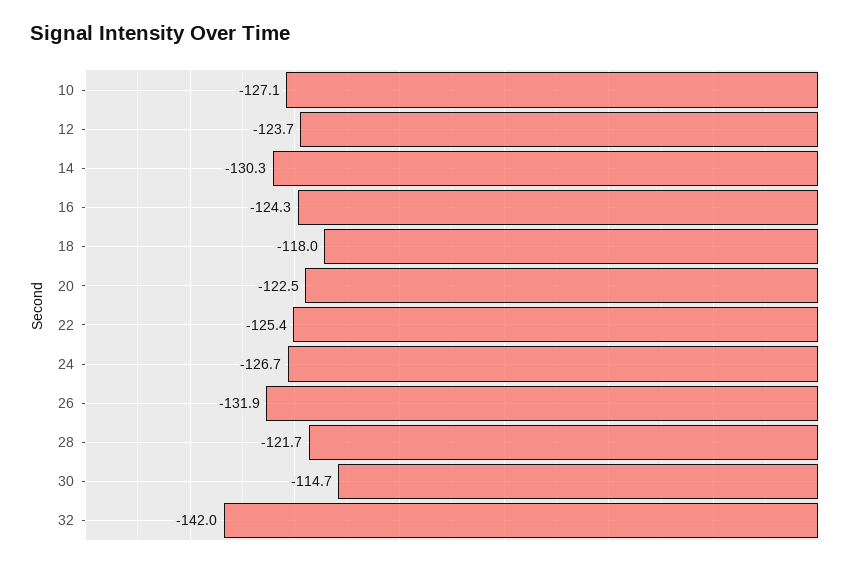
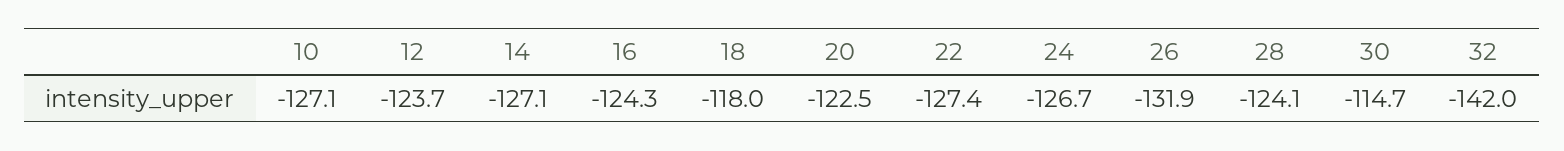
  {
    "10": -127.1,
    "12": -123.7,
-   "14": -130.3,
+   "14": -127.1,
    "16": -124.3,
    "18": -118,
    "20": -122.5,
-   "22": -125.4,
+   "22": -127.4,
    "24": -126.7,
    "26": -131.9,
-   "28": -121.7,
+   "28": -124.1,
    "30": -114.7,
    "32": -142
  }

